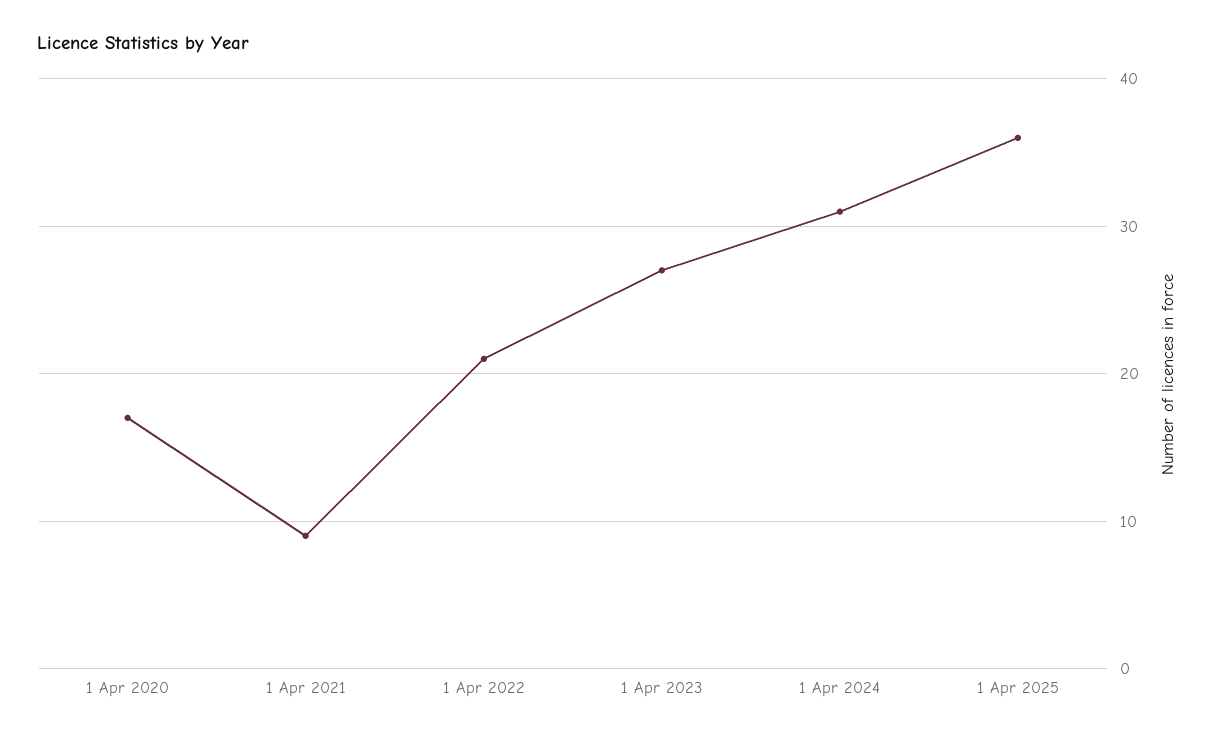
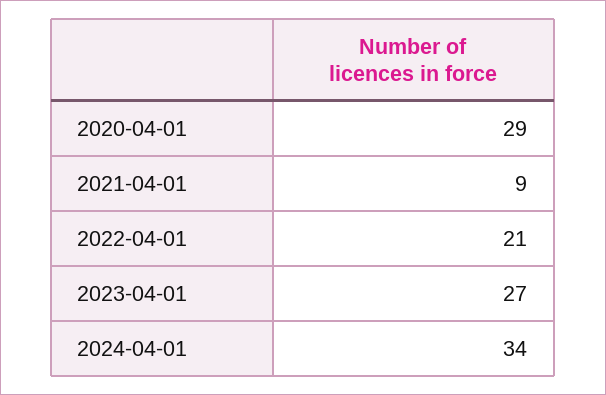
  {
-   "1 Apr 2020": 17,
+   "1 Apr 2020": 29,
    "1 Apr 2021": 9,
    "1 Apr 2022": 21,
    "1 Apr 2023": 27,
-   "1 Apr 2024": 31,
+   "1 Apr 2024": 34
-   "1 Apr 2025": 36
  }

